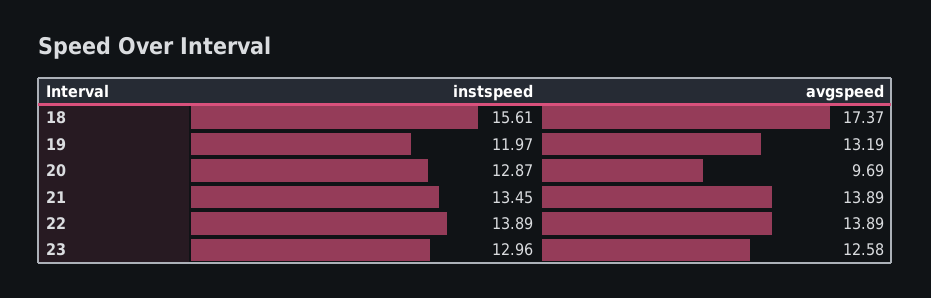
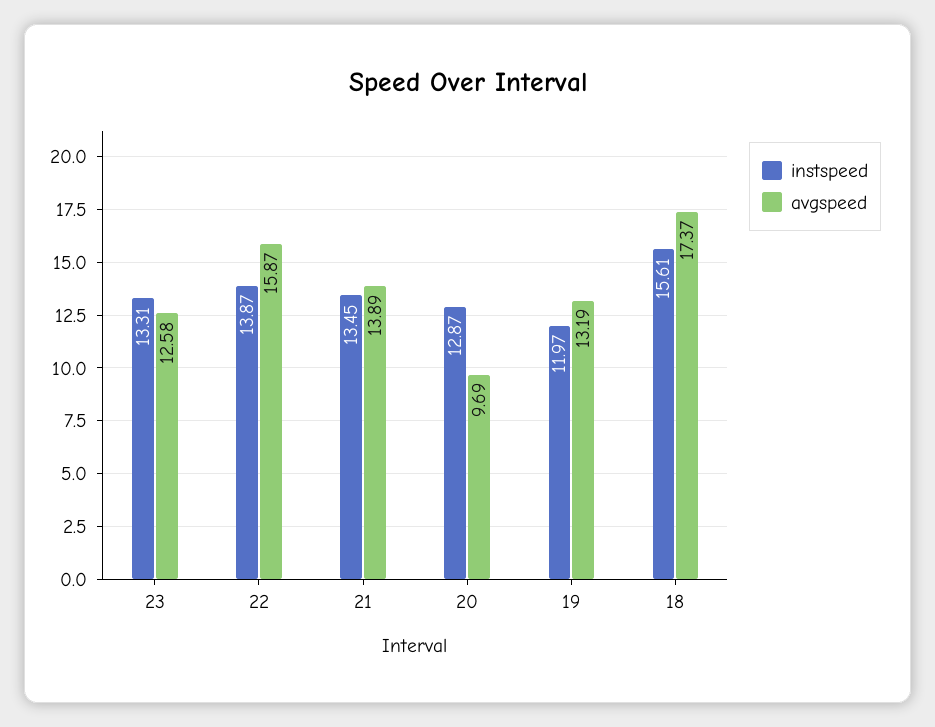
  {
    "instspeed": {
      "18": 15.61,
      "19": 11.97,
      "20": 12.87,
      "21": 13.45,
-     "22": 13.89,
+     "22": 13.87,
-     "23": 12.96
+     "23": 13.31
    },
    "avgspeed": {
      "18": 17.37,
      "19": 13.19,
      "20": 9.69,
      "21": 13.89,
-     "22": 13.89,
+     "22": 15.87,
      "23": 12.58
    }
  }

